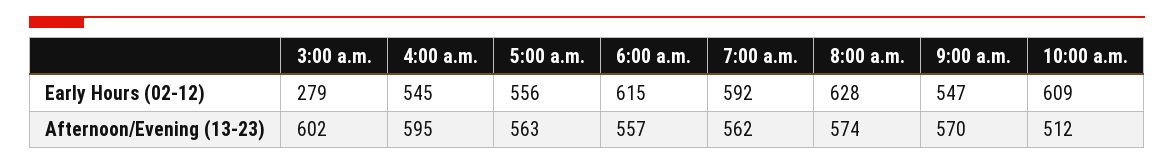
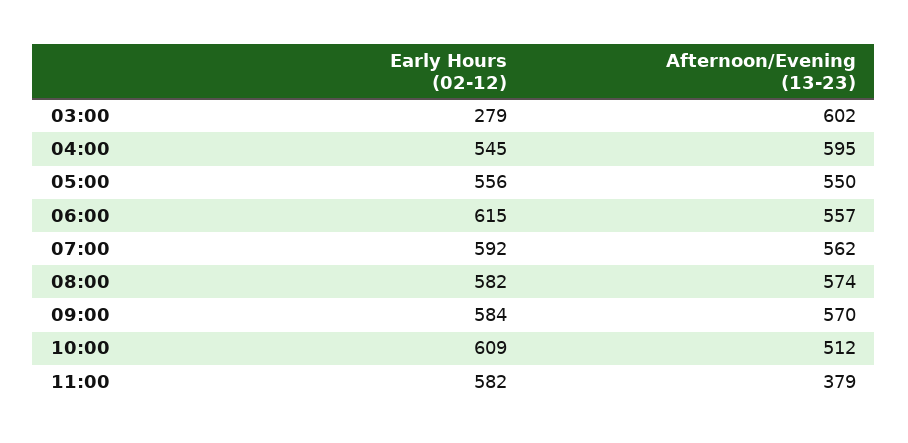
  {
    "3:00 a.m.": {
      "Early Hours (02-12)": 279,
      "Afternoon/Evening (13-23)": 602
    },
    "4:00 a.m.": {
      "Early Hours (02-12)": 545,
      "Afternoon/Evening (13-23)": 595
    },
    "5:00 a.m.": {
      "Early Hours (02-12)": 556,
-     "Afternoon/Evening (13-23)": 563
+     "Afternoon/Evening (13-23)": 550
    },
    "6:00 a.m.": {
      "Early Hours (02-12)": 615,
      "Afternoon/Evening (13-23)": 557
    },
    "7:00 a.m.": {
      "Early Hours (02-12)": 592,
      "Afternoon/Evening (13-23)": 562
    },
    "8:00 a.m.": {
-     "Early Hours (02-12)": 628,
+     "Early Hours (02-12)": 582,
      "Afternoon/Evening (13-23)": 574
    },
    "9:00 a.m.": {
-     "Early Hours (02-12)": 547,
+     "Early Hours (02-12)": 584,
      "Afternoon/Evening (13-23)": 570
    },
    "10:00 a.m.": {
      "Early Hours (02-12)": 609,
      "Afternoon/Evening (13-23)": 512
-   }
+   },
+   "11:00": {
+     "Early Hours (02-12)": 582,
+     "Afternoon/Evening (13-23)": 379
+   }
  }

